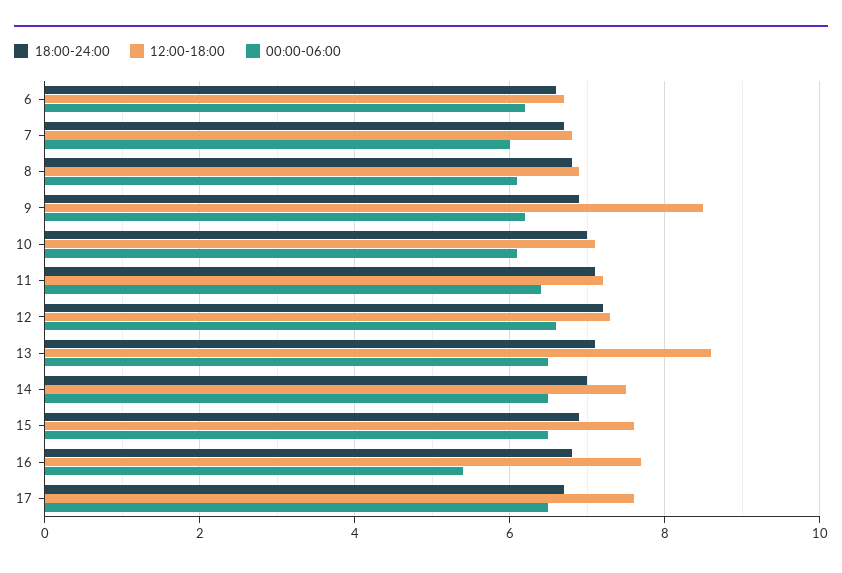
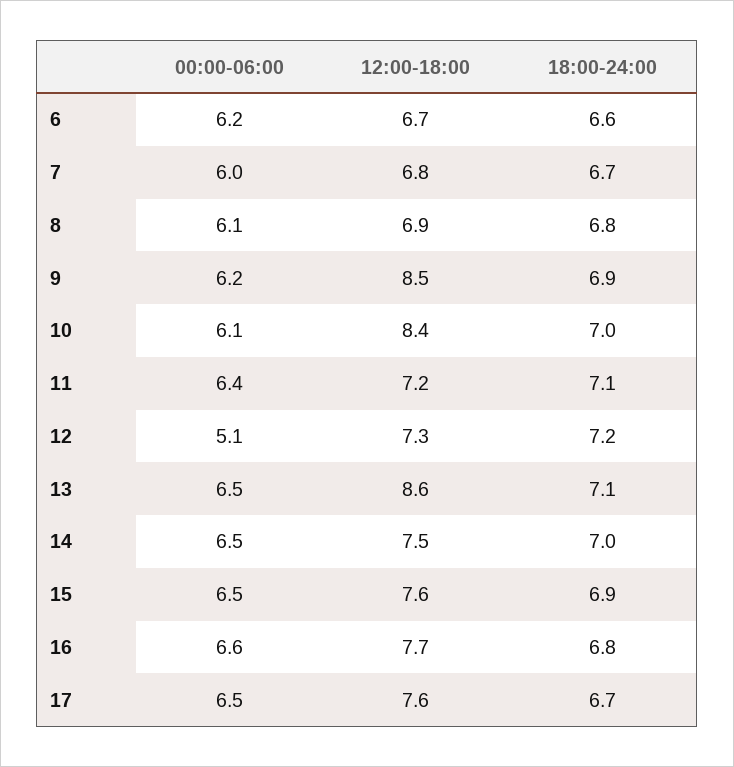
  {
    "18:00-24:00": {
      "6": 6.6,
      "7": 6.7,
      "8": 6.8,
      "9": 6.9,
      "10": 7,
      "11": 7.1,
      "12": 7.2,
      "13": 7.1,
      "14": 7,
      "15": 6.9,
      "16": 6.8,
      "17": 6.7
    },
    "12:00-18:00": {
      "6": 6.7,
      "7": 6.8,
      "8": 6.9,
      "9": 8.5,
-     "10": 7,
+     "10": 8.4,
      "11": 7.2,
      "12": 7.3,
      "13": 8.6,
      "14": 7.5,
      "15": 7.6,
      "16": 7.7,
      "17": 7.6
    },
    "00:00-06:00": {
      "6": 6.2,
      "7": 6,
      "8": 6.1,
      "9": 6.2,
      "10": 6.1,
      "11": 6.4,
-     "12": 6.5,
+     "12": 5.1,
      "13": 6.5,
      "14": 6.5,
      "15": 6.5,
-     "16": 5.5,
+     "16": 6.6,
      "17": 6.5
    }
  }

